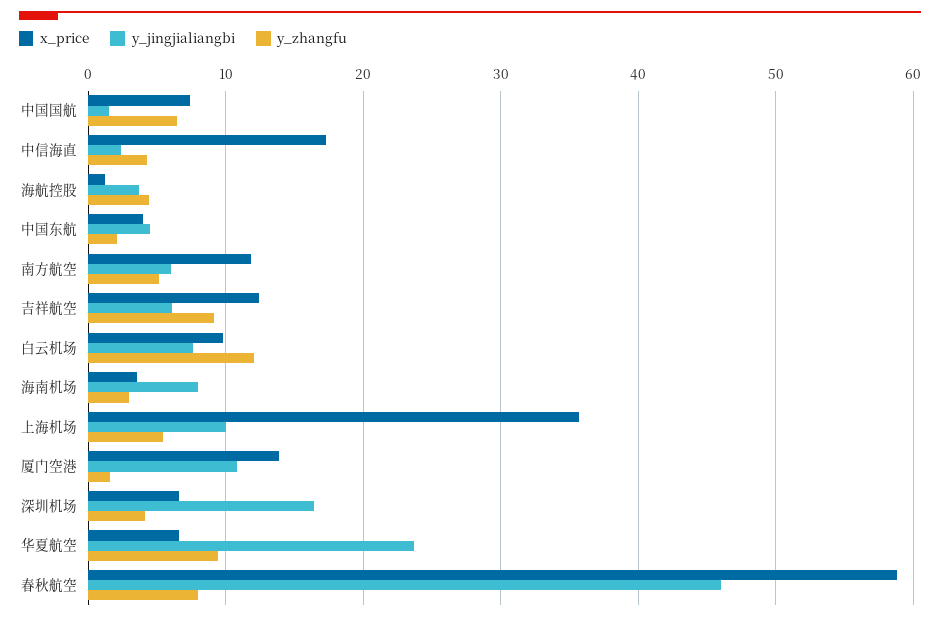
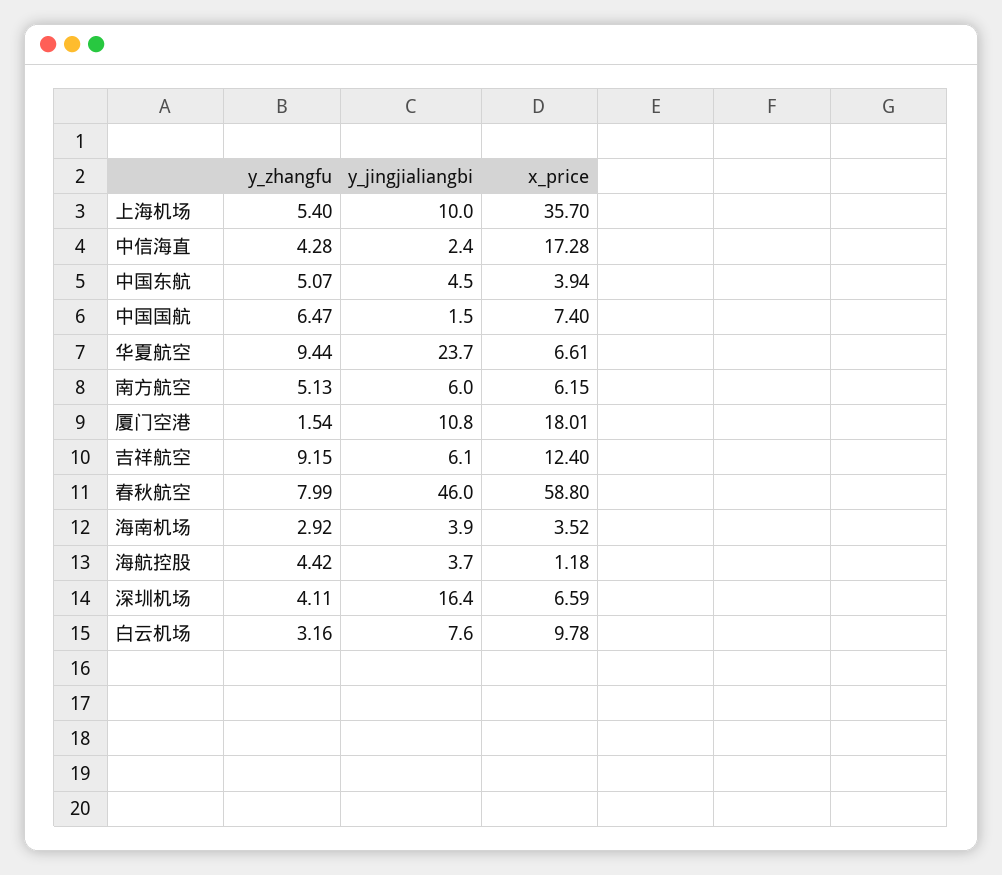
  {
    "x_price": {
      "中国国航": 7.4,
      "中信海直": 17.28,
      "海航控股": 1.18,
      "中国东航": 3.94,
-     "南方航空": 12,
+     "南方航空": 6.15,
      "吉祥航空": 12.4,
      "白云机场": 9.78,
      "海南机场": 3.52,
      "上海机场": 35.7,
-     "厦门空港": 14,
+     "厦门空港": 18.01,
      "深圳机场": 6.59,
      "华夏航空": 6.61,
      "春秋航空": 58.8
    },
    "y_jingjialiangbi": {
      "中国国航": 1.5,
      "中信海直": 2.4,
      "海航控股": 3.7,
      "中国东航": 4.5,
      "南方航空": 6,
      "吉祥航空": 6.1,
      "白云机场": 7.6,
-     "海南机场": 8,
+     "海南机场": 3.9,
      "上海机场": 10,
      "厦门空港": 10.8,
      "深圳机场": 16.4,
      "华夏航空": 23.7,
      "春秋航空": 46
    },
    "y_zhangfu": {
      "中国国航": 6.47,
      "中信海直": 4.28,
      "海航控股": 4.42,
-     "中国东航": 2,
+     "中国东航": 5.07,
      "南方航空": 5.13,
      "吉祥航空": 9.15,
-     "白云机场": 12,
+     "白云机场": 3.16,
      "海南机场": 2.92,
      "上海机场": 5.4,
      "厦门空港": 1.54,
      "深圳机场": 4.11,
      "华夏航空": 9.44,
      "春秋航空": 7.99
    }
  }

